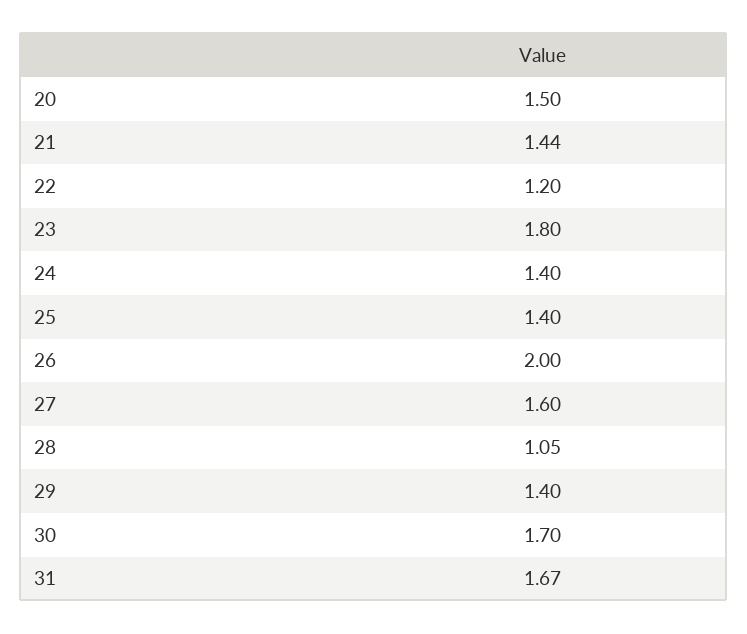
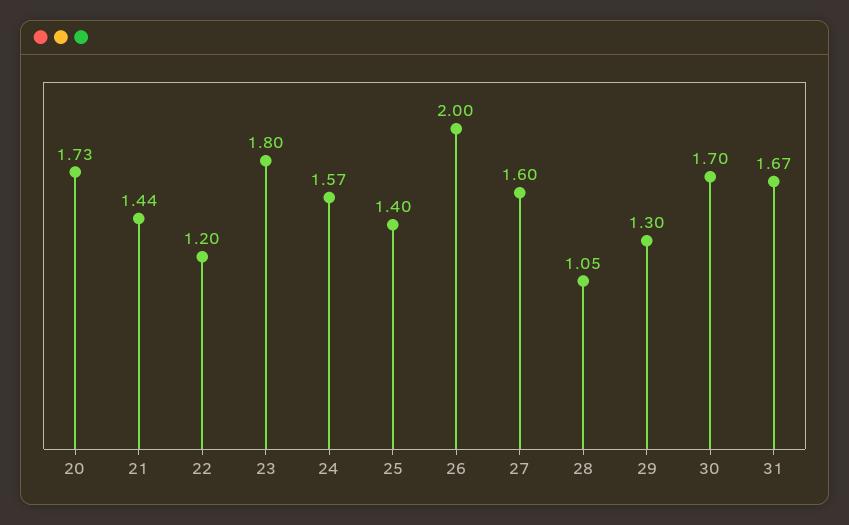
  {
-   "20": 1.5,
+   "20": 1.73,
    "21": 1.44,
    "22": 1.2,
    "23": 1.8,
-   "24": 1.4,
+   "24": 1.57,
    "25": 1.4,
    "26": 2,
    "27": 1.6,
    "28": 1.05,
-   "29": 1.4,
+   "29": 1.3,
    "30": 1.7,
    "31": 1.67
  }

